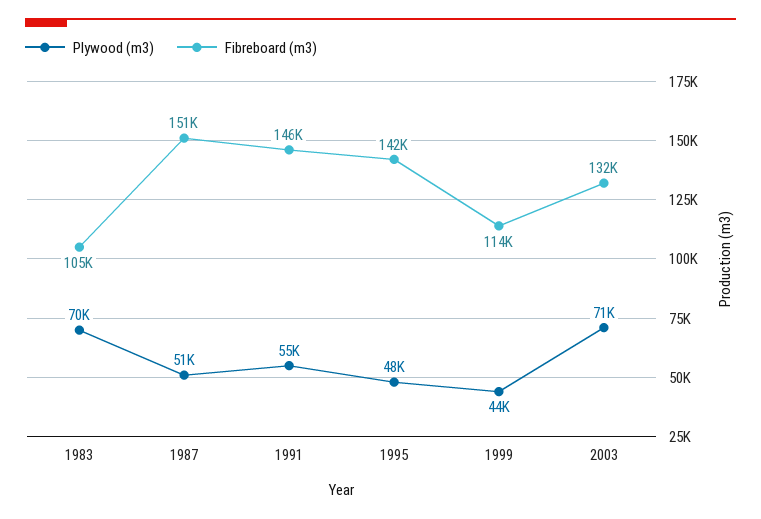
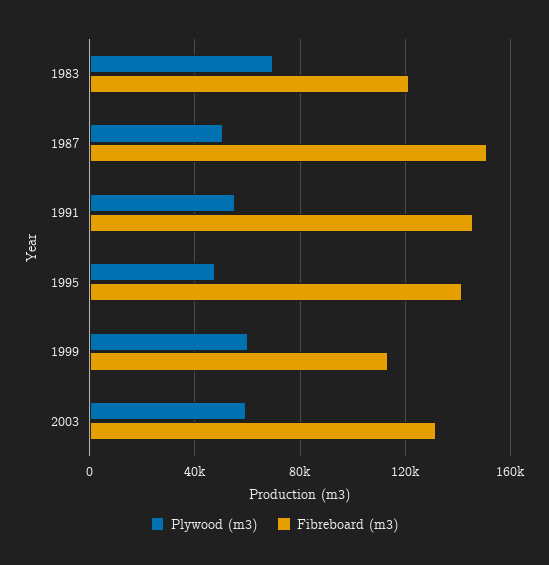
  {
    "Plywood (m3)": {
      "1983": 70000,
      "1987": 51000,
      "1991": 55000,
      "1995": 48000,
-     "1999": 44000,
+     "1999": 60000,
-     "2003": 71000
+     "2003": 60000
    },
    "Fibreboard (m3)": {
-     "1983": 105000,
+     "1983": 120000,
      "1987": 151000,
      "1991": 146000,
      "1995": 142000,
      "1999": 114000,
      "2003": 132000
    }
  }

